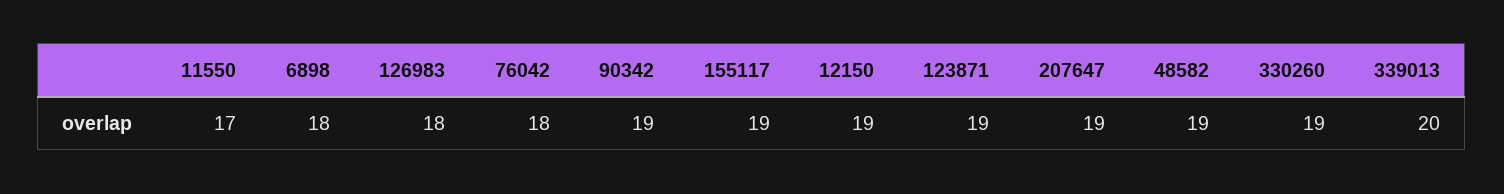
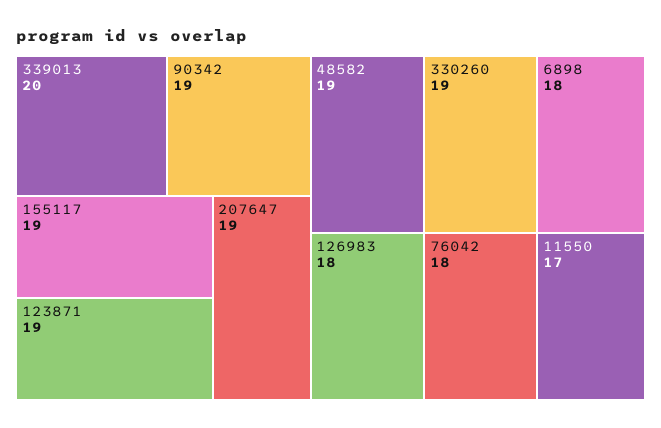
  {
    "11550": 17,
    "6898": 18,
    "126983": 18,
    "76042": 18,
    "90342": 19,
    "155117": 19,
-   "12150": 19,
    "123871": 19,
    "207647": 19,
    "48582": 19,
    "330260": 19,
    "339013": 20
  }

